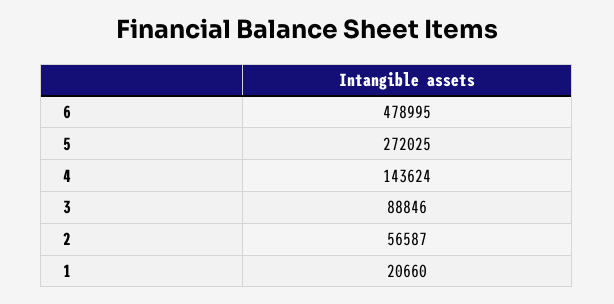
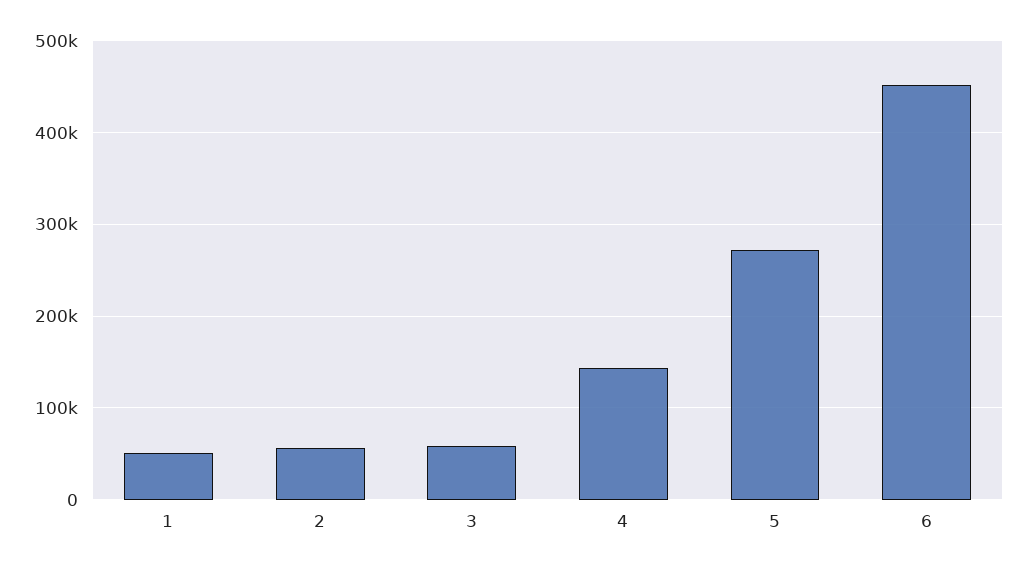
  {
-   "6": 478995,
+   "6": 450000,
    "5": 272025,
    "4": 143624,
-   "3": 88846,
+   "3": 60000,
    "2": 56587,
-   "1": 20660
+   "1": 50000
  }

